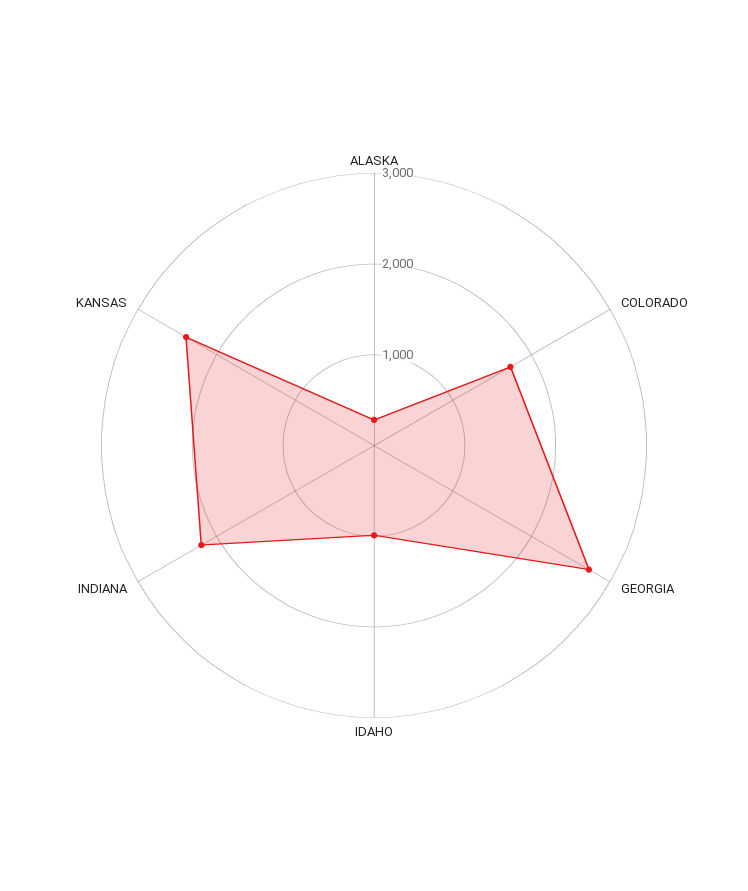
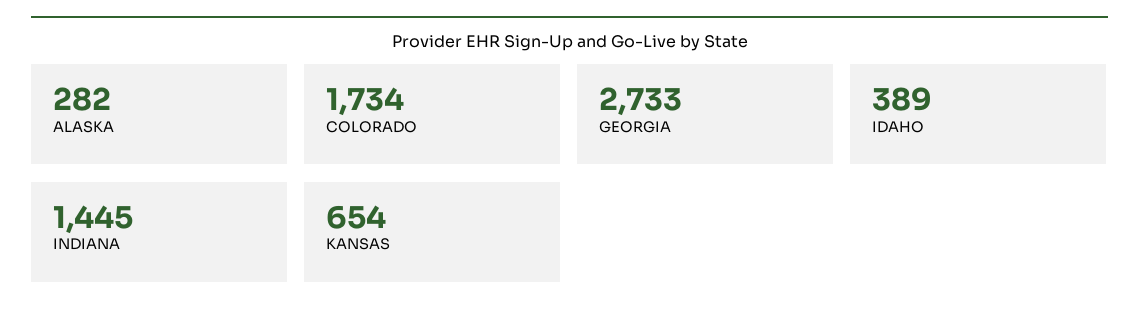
  {
    "ALASKA": 282,
    "COLORADO": 1734,
    "GEORGIA": 2733,
-   "IDAHO": 1000,
+   "IDAHO": 389,
-   "INDIANA": 2200,
+   "INDIANA": 1445,
-   "KANSAS": 2400
+   "KANSAS": 654
  }

